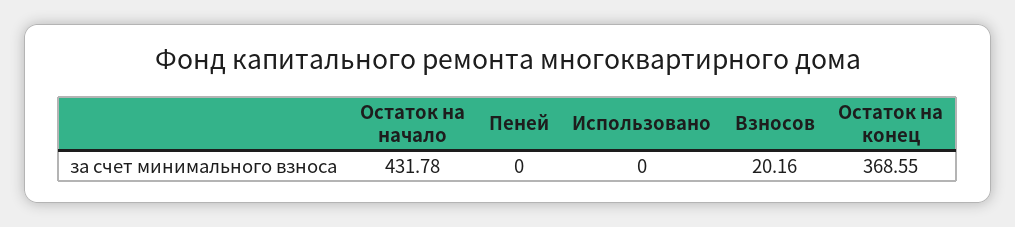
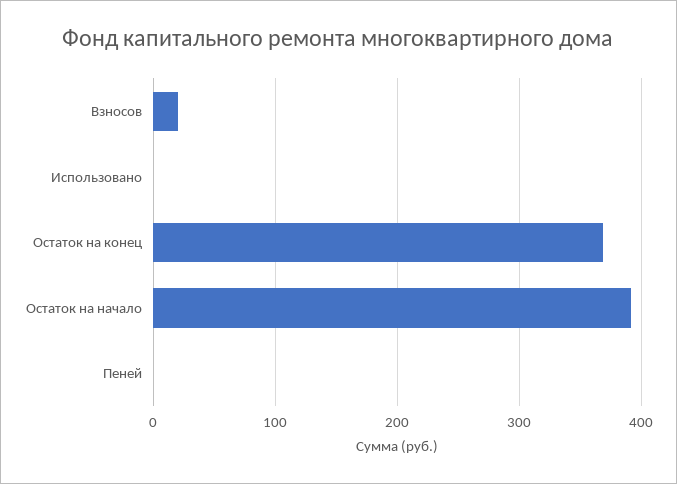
  {
-   "Остаток на начало": 431.78,
+   "Остаток на начало": 390,
    "Пеней": 0,
    "Использовано": 0,
    "Взносов": 20.16,
    "Остаток на конец": 368.55
  }

